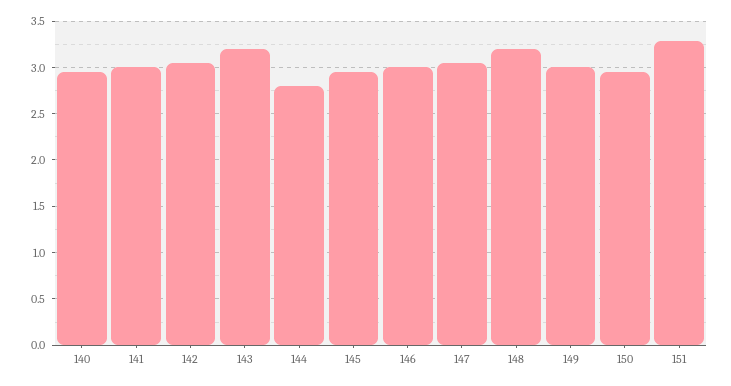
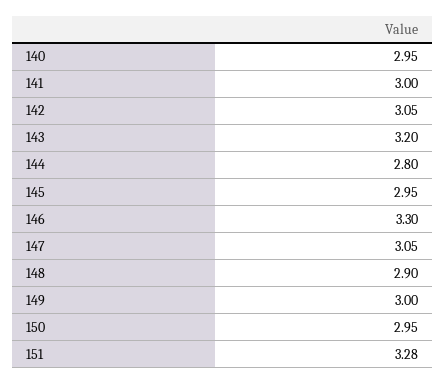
  {
    "140": 2.95,
    "141": 3,
    "142": 3.05,
    "143": 3.2,
    "144": 2.8,
    "145": 2.95,
-   "146": 3,
+   "146": 3.3,
    "147": 3.05,
-   "148": 3.2,
+   "148": 2.9,
    "149": 3,
    "150": 2.95,
    "151": 3.28
  }

